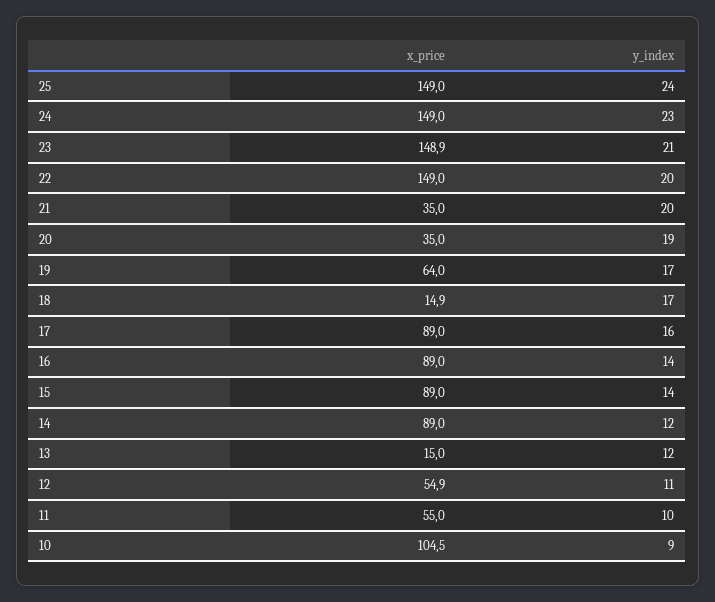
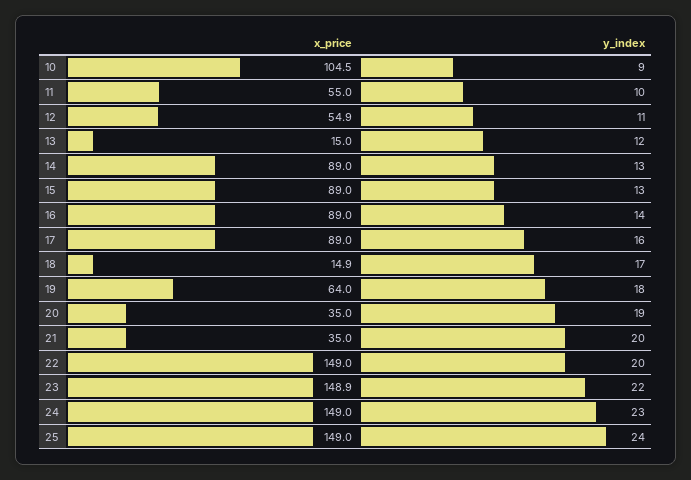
  {
    "x_price": {
      "25": 149,
      "24": 149,
      "23": 148.9,
      "22": 149,
      "21": 35,
      "20": 35,
      "19": 64,
      "18": 14.9,
      "17": 89,
      "16": 89,
      "15": 89,
      "14": 89,
      "13": 15,
      "12": 54.9,
      "11": 55,
      "10": 104.5
    },
    "y_index": {
      "25": 24,
      "24": 23,
-     "23": 21,
+     "23": 22,
      "22": 20,
      "21": 20,
      "20": 19,
-     "19": 17,
+     "19": 18,
      "18": 17,
      "17": 16,
      "16": 14,
-     "15": 14,
+     "15": 13,
-     "14": 12,
+     "14": 13,
      "13": 12,
      "12": 11,
      "11": 10,
      "10": 9
    }
  }

